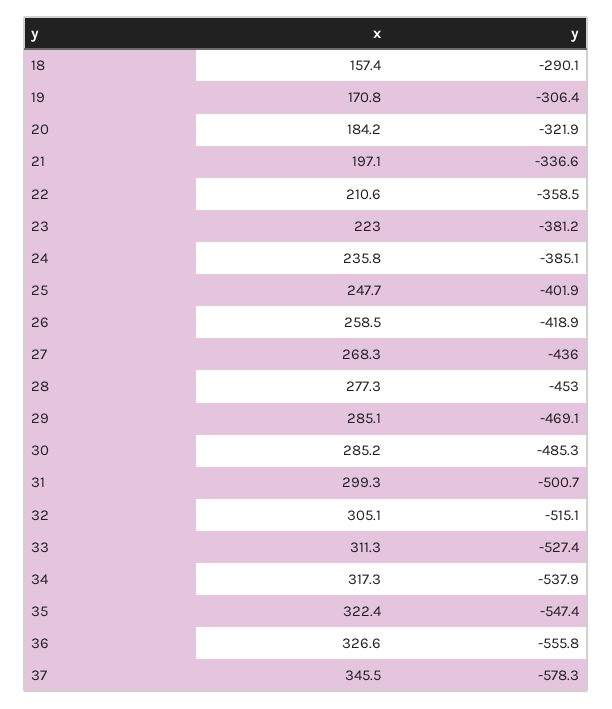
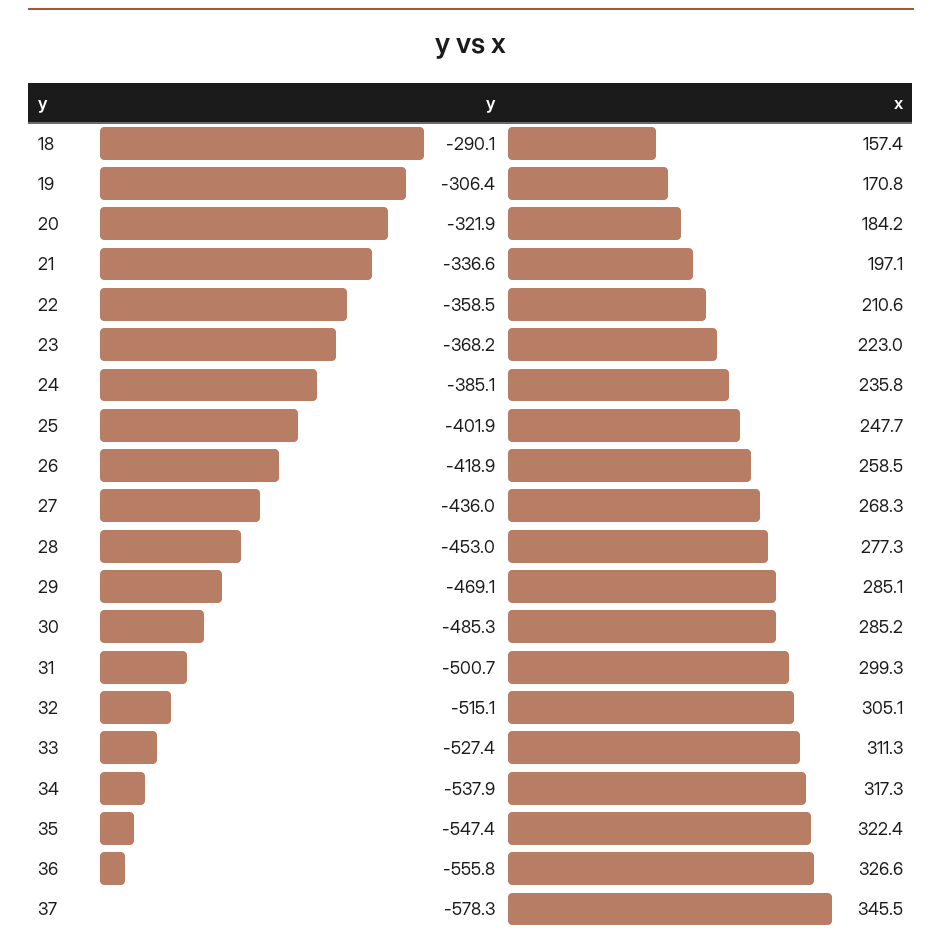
  {
    "x": {
      "18": 157.4,
      "19": 170.8,
      "20": 184.2,
      "21": 197.1,
      "22": 210.6,
      "23": 223,
      "24": 235.8,
      "25": 247.7,
      "26": 258.5,
      "27": 268.3,
      "28": 277.3,
      "29": 285.1,
      "30": 285.2,
      "31": 299.3,
      "32": 305.1,
      "33": 311.3,
      "34": 317.3,
      "35": 322.4,
      "36": 326.6,
      "37": 345.5
    },
    "y": {
      "18": -290.1,
      "19": -306.4,
      "20": -321.9,
      "21": -336.6,
      "22": -358.5,
-     "23": -381.2,
+     "23": -368.2,
      "24": -385.1,
      "25": -401.9,
      "26": -418.9,
      "27": -436,
      "28": -453,
      "29": -469.1,
      "30": -485.3,
      "31": -500.7,
      "32": -515.1,
      "33": -527.4,
      "34": -537.9,
      "35": -547.4,
      "36": -555.8,
      "37": -578.3
    }
  }

